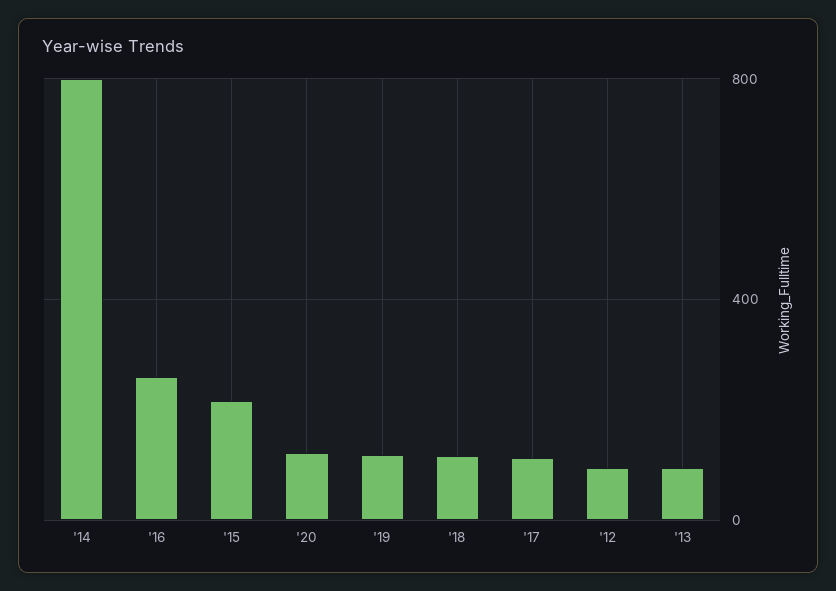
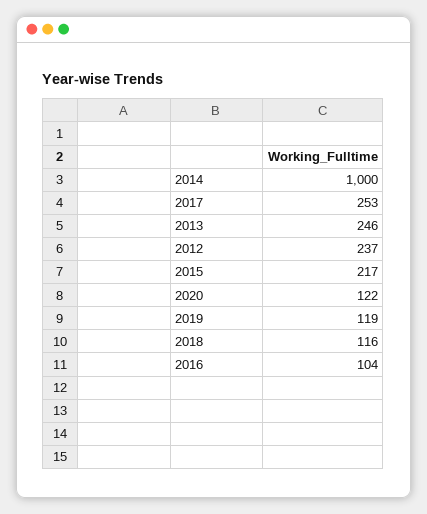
  {
-   "'14": 800,
+   "'14": 1000,
-   "'16": 250,
+   "'16": 104,
    "'15": 217,
    "'20": 122,
    "'19": 119,
    "'18": 116,
-   "'17": 100,
+   "'17": 253,
-   "'12": 100,
+   "'12": 237,
-   "'13": 100
+   "'13": 246
  }

